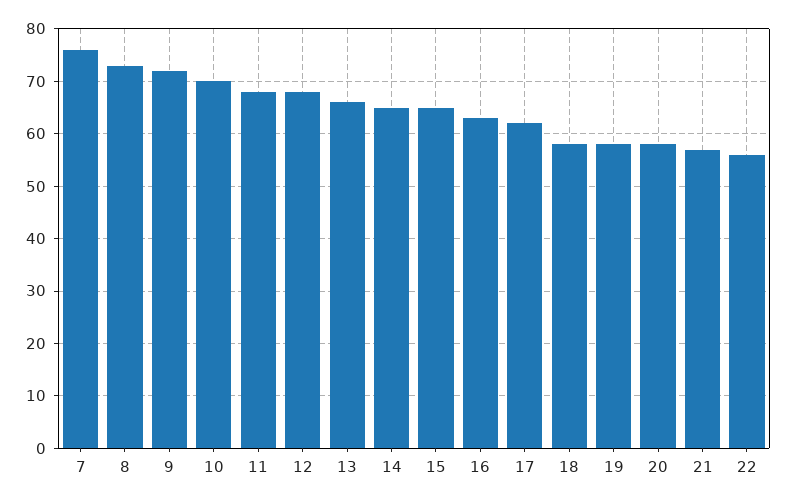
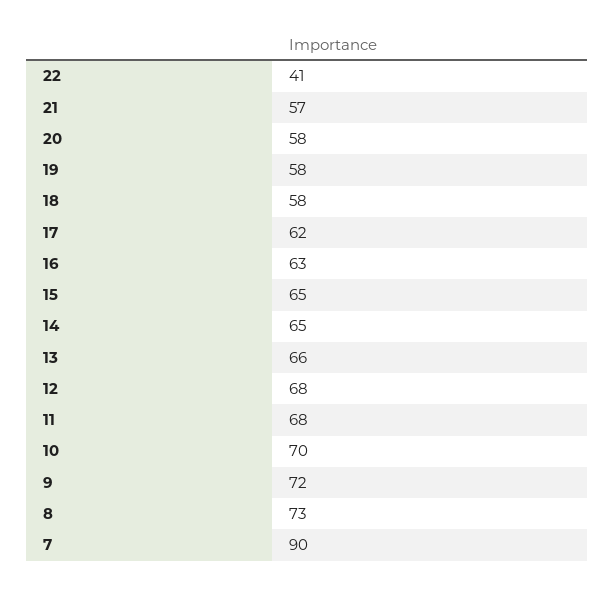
  {
-   "7": 75,
+   "7": 90,
    "8": 73,
    "9": 72,
    "10": 70,
    "11": 68,
    "12": 68,
    "13": 66,
    "14": 65,
    "15": 65,
    "16": 63,
    "17": 62,
    "18": 58,
    "19": 58,
    "20": 58,
    "21": 57,
-   "22": 55
+   "22": 41
  }

